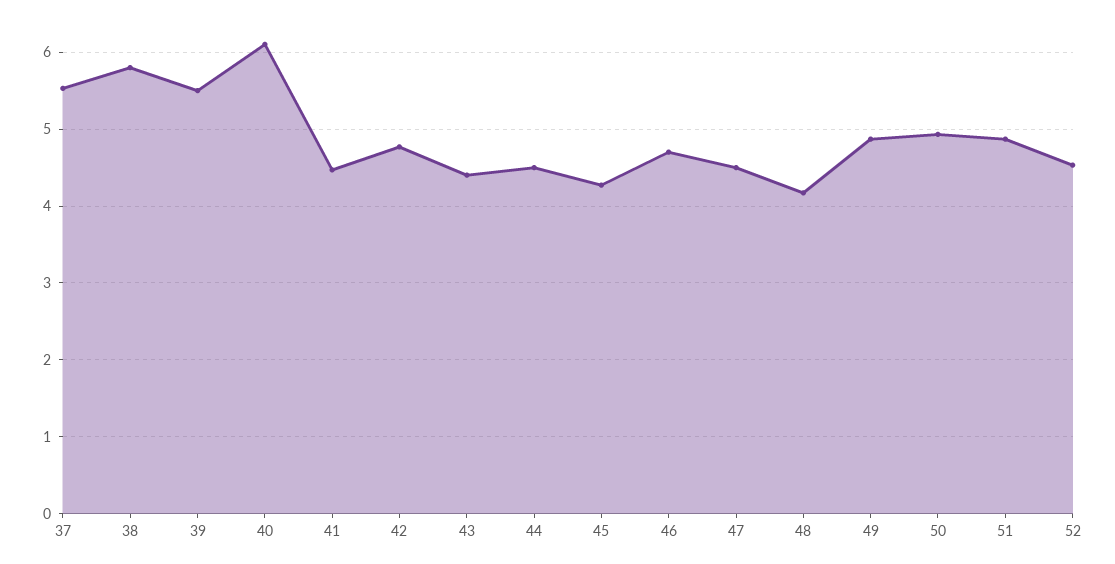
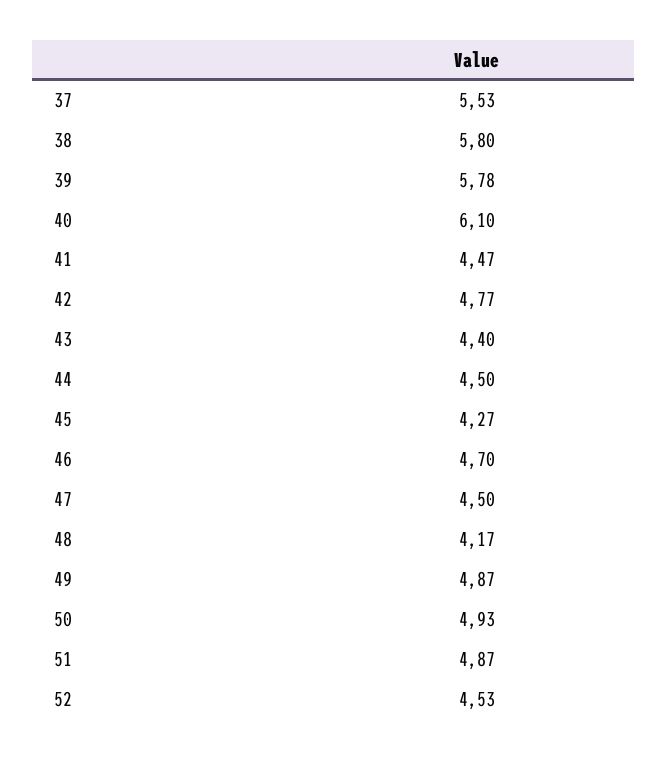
  {
    "37": 5.53,
    "38": 5.8,
-   "39": 5.5,
+   "39": 5.78,
    "40": 6.1,
    "41": 4.47,
    "42": 4.77,
    "43": 4.4,
    "44": 4.5,
    "45": 4.27,
    "46": 4.7,
    "47": 4.5,
    "48": 4.17,
    "49": 4.87,
    "50": 4.93,
    "51": 4.87,
    "52": 4.53
  }

